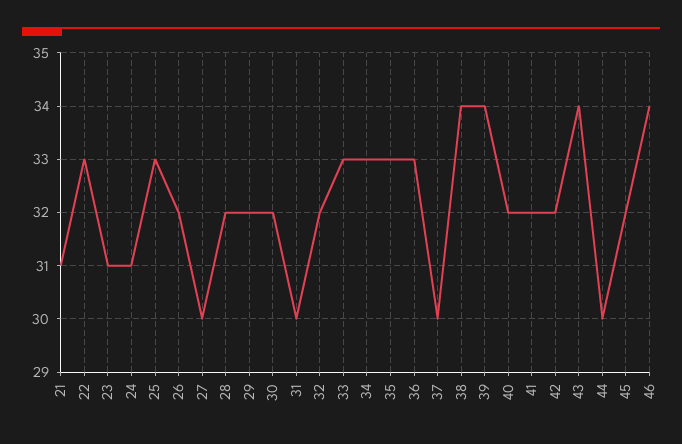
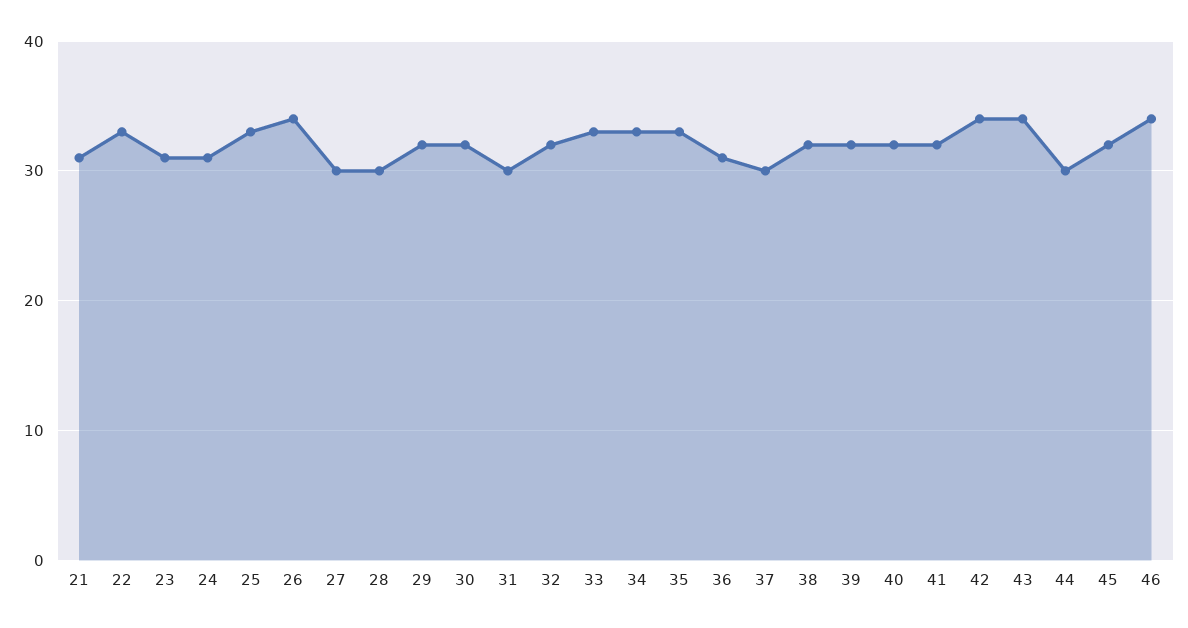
  {
    "21": 31,
    "22": 33,
    "23": 31,
    "24": 31,
    "25": 33,
-   "26": 32,
+   "26": 34,
    "27": 30,
-   "28": 32,
+   "28": 30,
    "29": 32,
    "30": 32,
    "31": 30,
    "32": 32,
    "33": 33,
    "34": 33,
    "35": 33,
-   "36": 33,
+   "36": 31,
    "37": 30,
-   "38": 34,
+   "38": 32,
-   "39": 34,
+   "39": 32,
    "40": 32,
    "41": 32,
-   "42": 32,
+   "42": 34,
    "43": 34,
    "44": 30,
    "45": 32,
    "46": 34
  }

